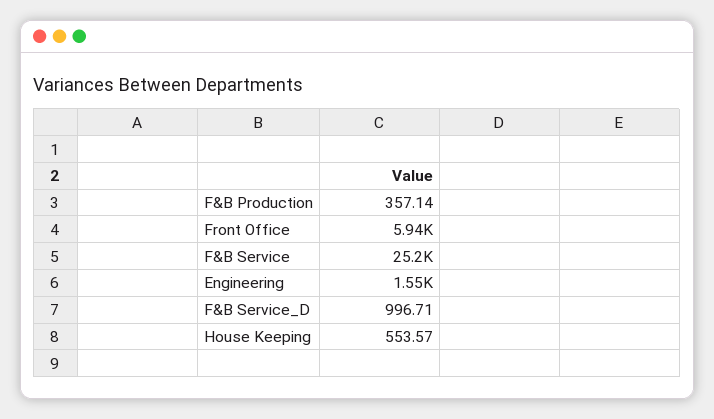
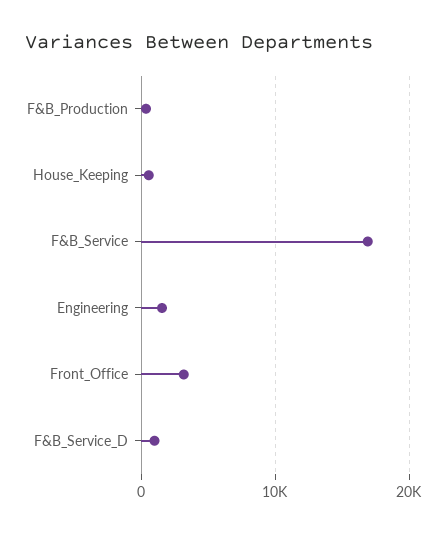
  {
    "F&B Production": 357.14,
-   "Front Office": 5940,
+   "Front Office": 3000,
-   "F&B Service": 25200,
+   "F&B Service": 17000,
    "Engineering": 1550,
    "F&B Service_D": 996.71,
    "House Keeping": 553.57
  }

